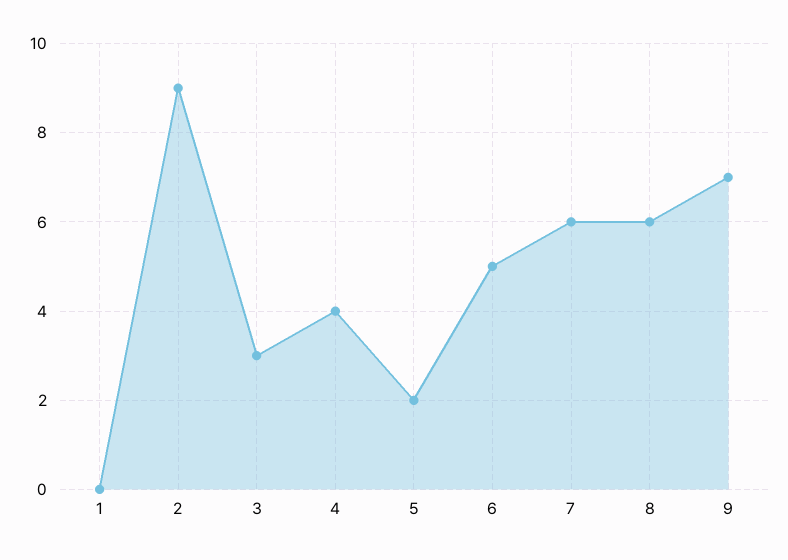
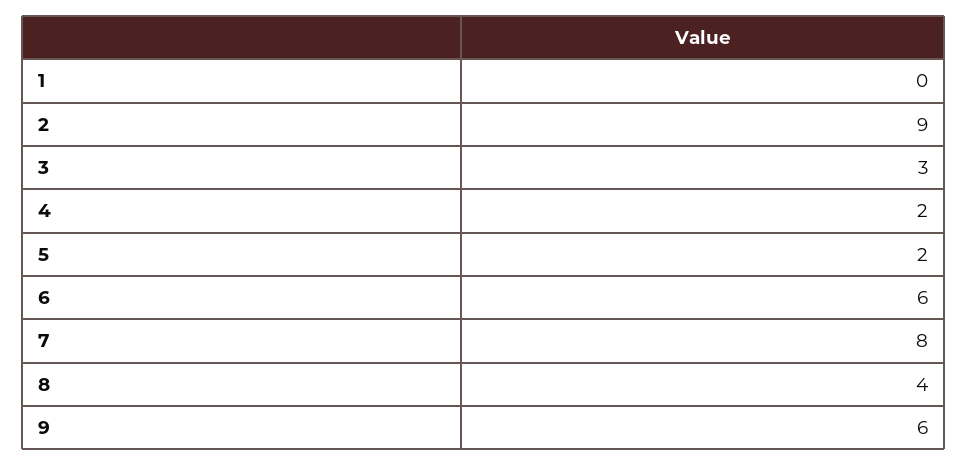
  {
    "1": 0,
    "2": 9,
    "3": 3,
-   "4": 4,
+   "4": 2,
    "5": 2,
-   "6": 5,
+   "6": 6,
-   "7": 6,
+   "7": 8,
-   "8": 6,
+   "8": 4,
-   "9": 7
+   "9": 6
  }

